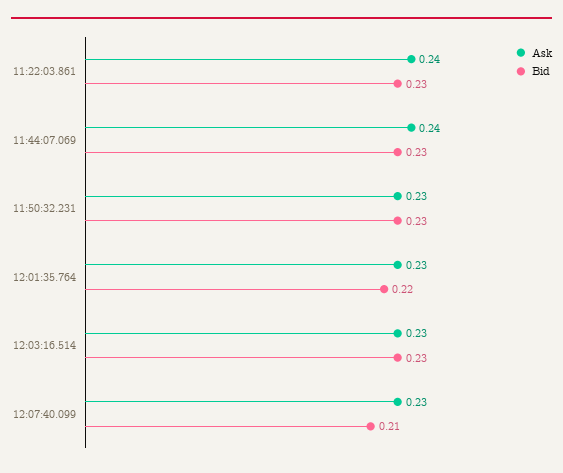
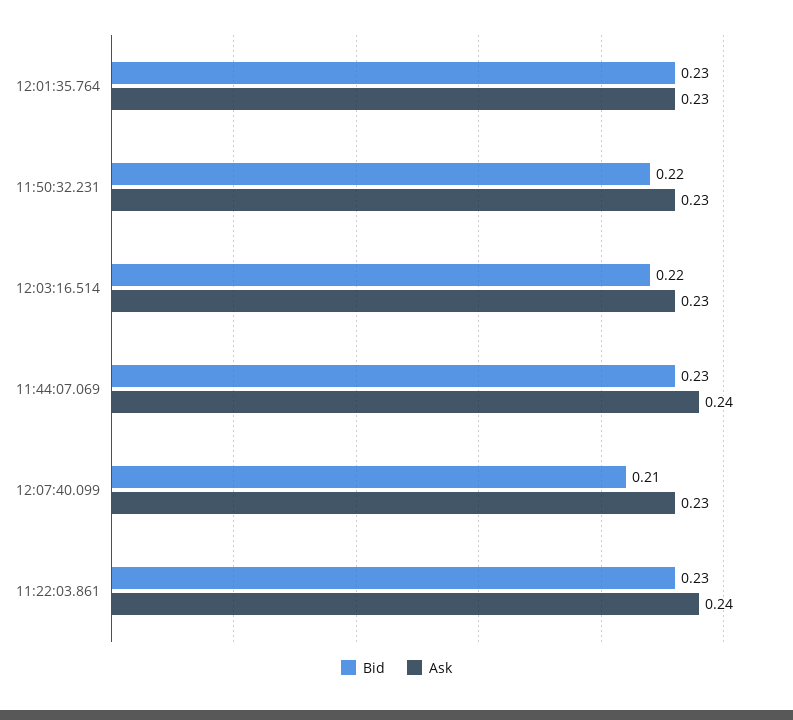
  {
    "Ask": {
      "11:22:03.861": 0.24,
      "11:44:07.069": 0.24,
      "11:50:32.231": 0.23,
      "12:01:35.764": 0.23,
      "12:03:16.514": 0.23,
      "12:07:40.099": 0.23
    },
    "Bid": {
      "11:22:03.861": 0.23,
      "11:44:07.069": 0.23,
-     "11:50:32.231": 0.23,
+     "11:50:32.231": 0.22,
-     "12:01:35.764": 0.22,
+     "12:01:35.764": 0.23,
-     "12:03:16.514": 0.23,
+     "12:03:16.514": 0.22,
      "12:07:40.099": 0.21
    }
  }

